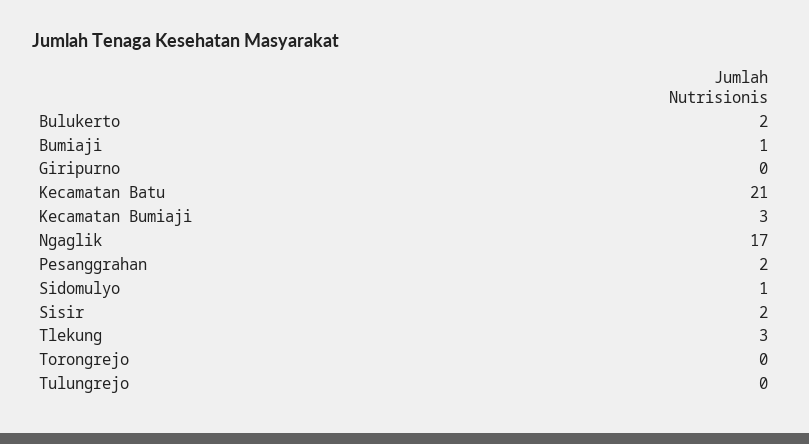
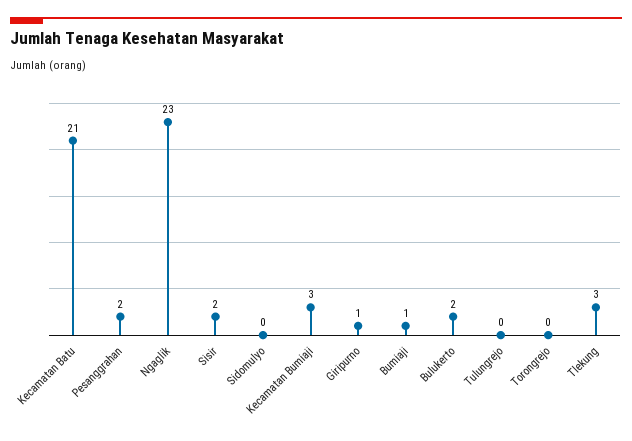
  {
    "Bulukerto": 2,
    "Bumiaji": 1,
-   "Giripurno": 0,
+   "Giripurno": 1,
    "Kecamatan Batu": 21,
    "Kecamatan Bumiaji": 3,
-   "Ngaglik": 17,
+   "Ngaglik": 23,
    "Pesanggrahan": 2,
-   "Sidomulyo": 1,
+   "Sidomulyo": 0,
    "Sisir": 2,
    "Tlekung": 3,
    "Torongrejo": 0,
    "Tulungrejo": 0
  }

